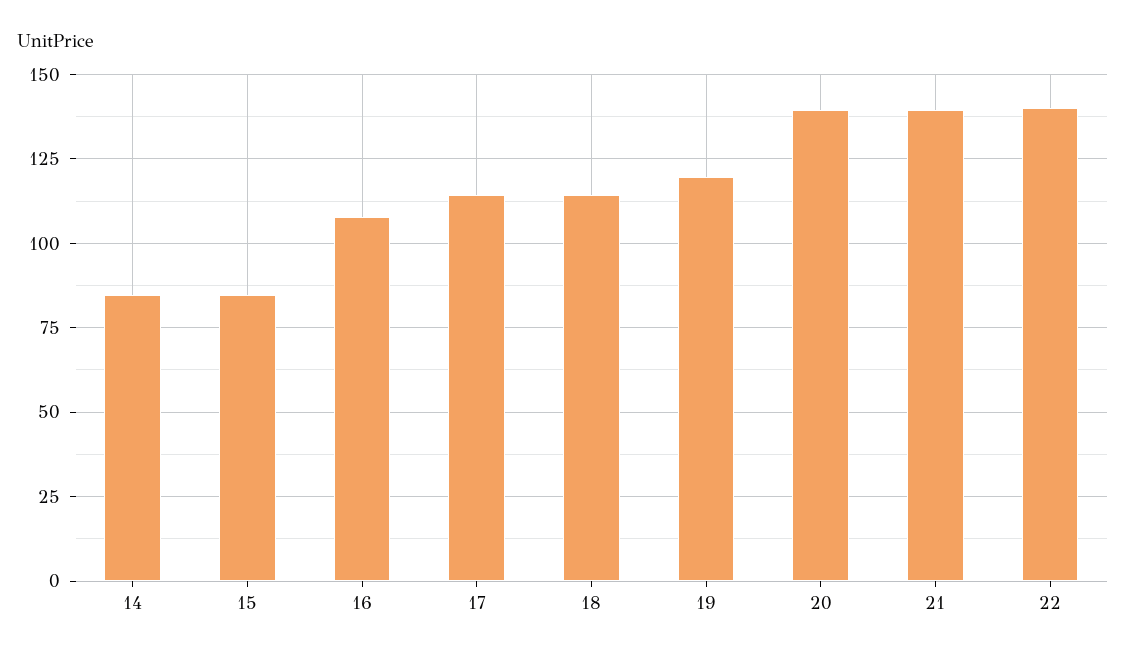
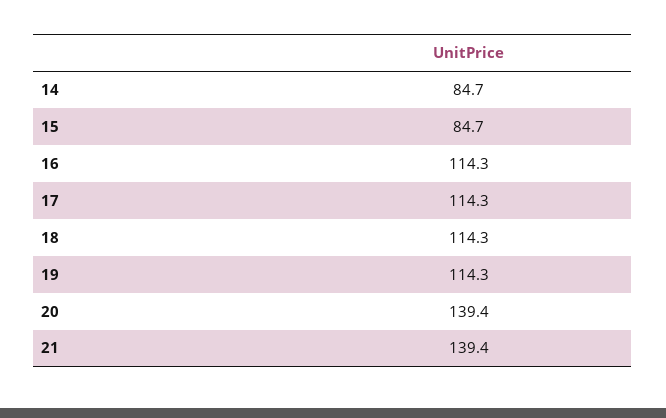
  {
    "14": 84.7,
    "15": 84.7,
-   "16": 107.5,
+   "16": 114.3,
    "17": 114.3,
    "18": 114.3,
-   "19": 120,
+   "19": 114.3,
    "20": 139.4,
-   "21": 139.4,
+   "21": 139.4
-   "22": 140
  }

